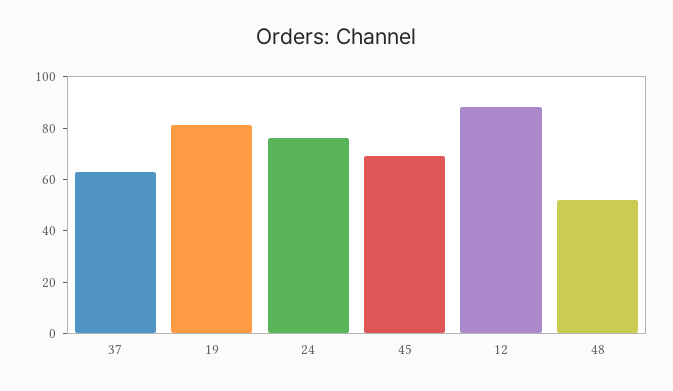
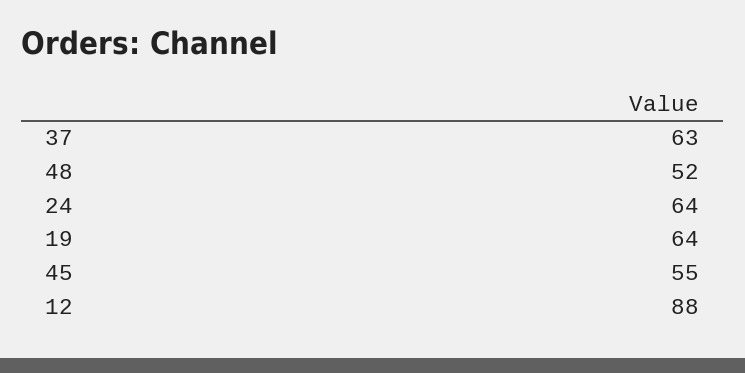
  {
    "37": 63,
-   "19": 80,
+   "19": 64,
-   "24": 75,
+   "24": 64,
-   "45": 70,
+   "45": 55,
    "12": 88,
    "48": 52
  }

